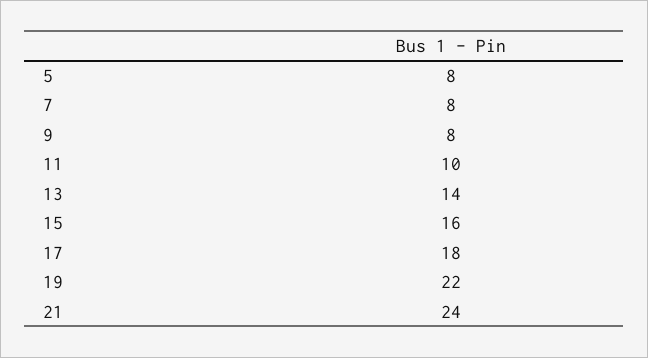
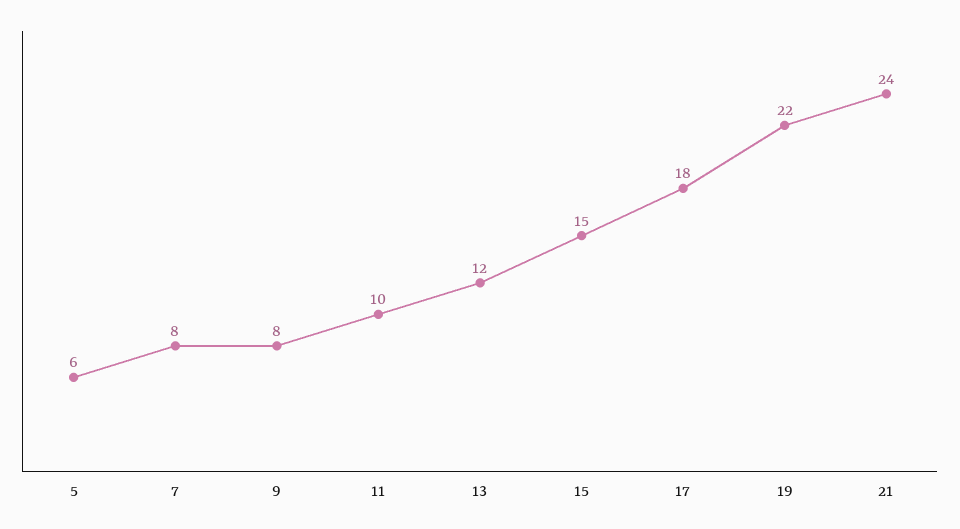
  {
-   "5": 8,
+   "5": 6,
    "7": 8,
    "9": 8,
    "11": 10,
-   "13": 14,
+   "13": 12,
-   "15": 16,
+   "15": 15,
    "17": 18,
    "19": 22,
    "21": 24
  }

